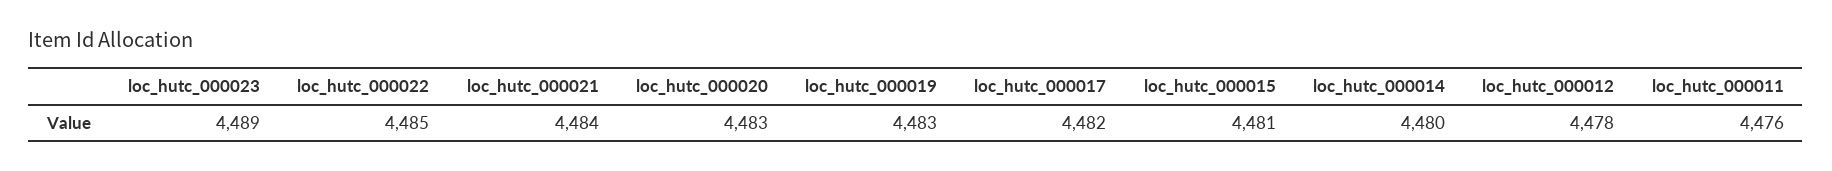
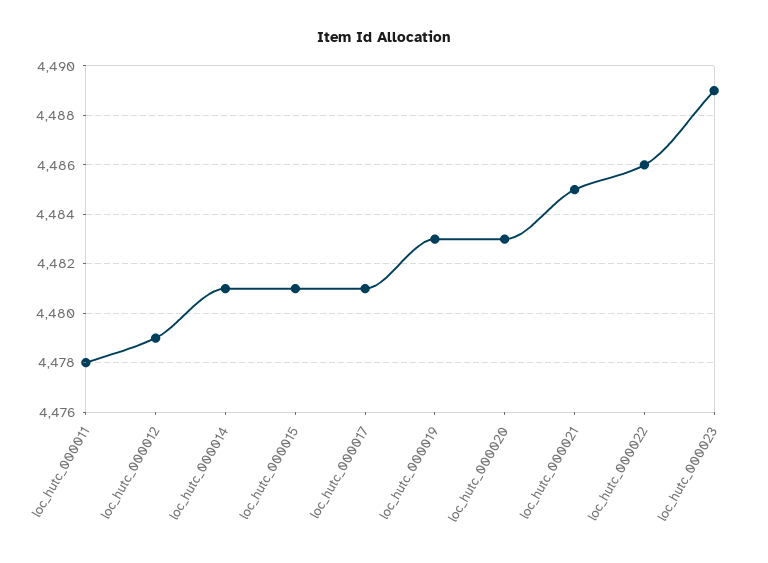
  {
    "loc_hutc_000023": 4489,
-   "loc_hutc_000022": 4485,
+   "loc_hutc_000022": 4486,
-   "loc_hutc_000021": 4484,
+   "loc_hutc_000021": 4485,
    "loc_hutc_000020": 4483,
    "loc_hutc_000019": 4483,
-   "loc_hutc_000017": 4482,
+   "loc_hutc_000017": 4481,
    "loc_hutc_000015": 4481,
-   "loc_hutc_000014": 4480,
+   "loc_hutc_000014": 4481,
-   "loc_hutc_000012": 4478,
+   "loc_hutc_000012": 4479,
-   "loc_hutc_000011": 4476
+   "loc_hutc_000011": 4478
  }

